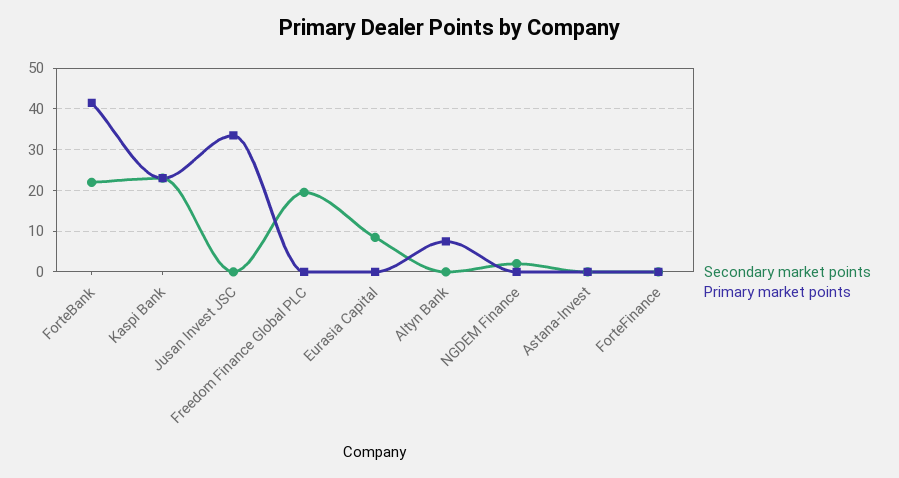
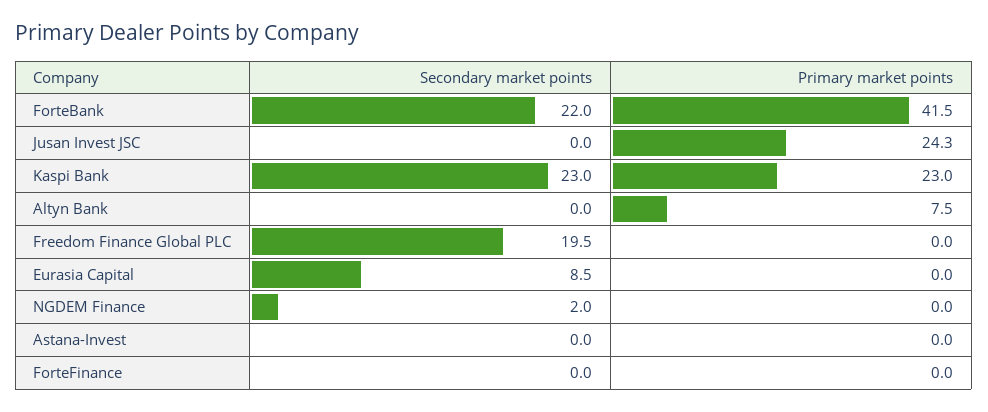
  {
    "Secondary market points": {
      "ForteBank": 22,
      "Kaspi Bank": 23,
      "Jusan Invest JSC": 0,
      "Freedom Finance Global PLC": 19.5,
      "Eurasia Capital": 8.5,
      "Altyn Bank": 0,
      "NGDEM Finance": 2,
      "Astana-Invest": 0,
      "ForteFinance": 0
    },
    "Primary market points": {
      "ForteBank": 41.5,
      "Kaspi Bank": 23,
-     "Jusan Invest JSC": 34,
+     "Jusan Invest JSC": 24.3,
      "Freedom Finance Global PLC": 0,
      "Eurasia Capital": 0,
      "Altyn Bank": 7.5,
      "NGDEM Finance": 0,
      "Astana-Invest": 0,
      "ForteFinance": 0
    }
  }

